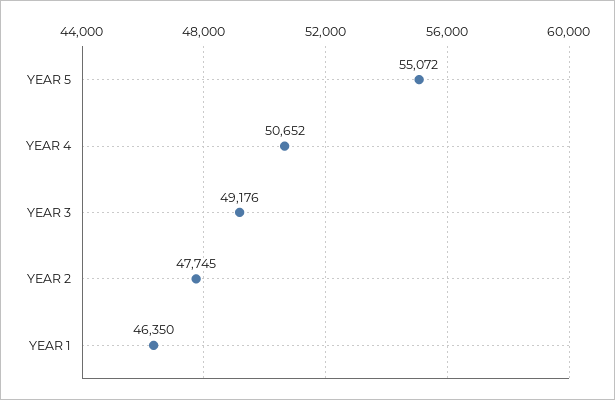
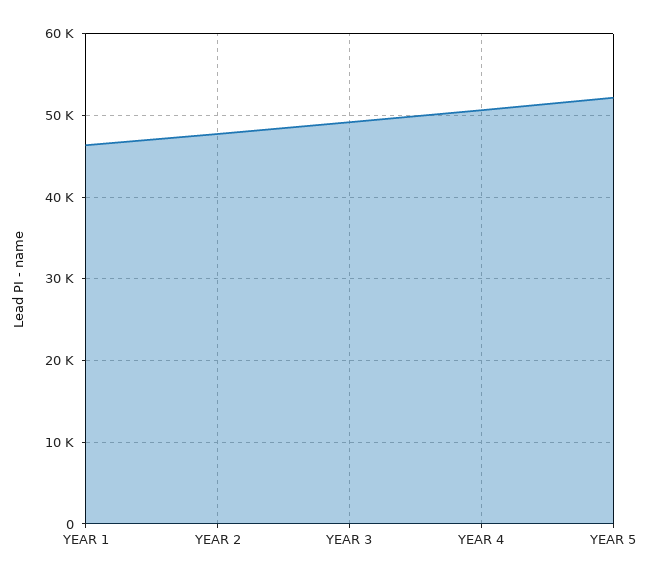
  {
-   "YEAR 5": 55072,
+   "YEAR 5": 52000,
    "YEAR 4": 50652,
    "YEAR 3": 49176,
    "YEAR 2": 47745,
    "YEAR 1": 46350
  }

